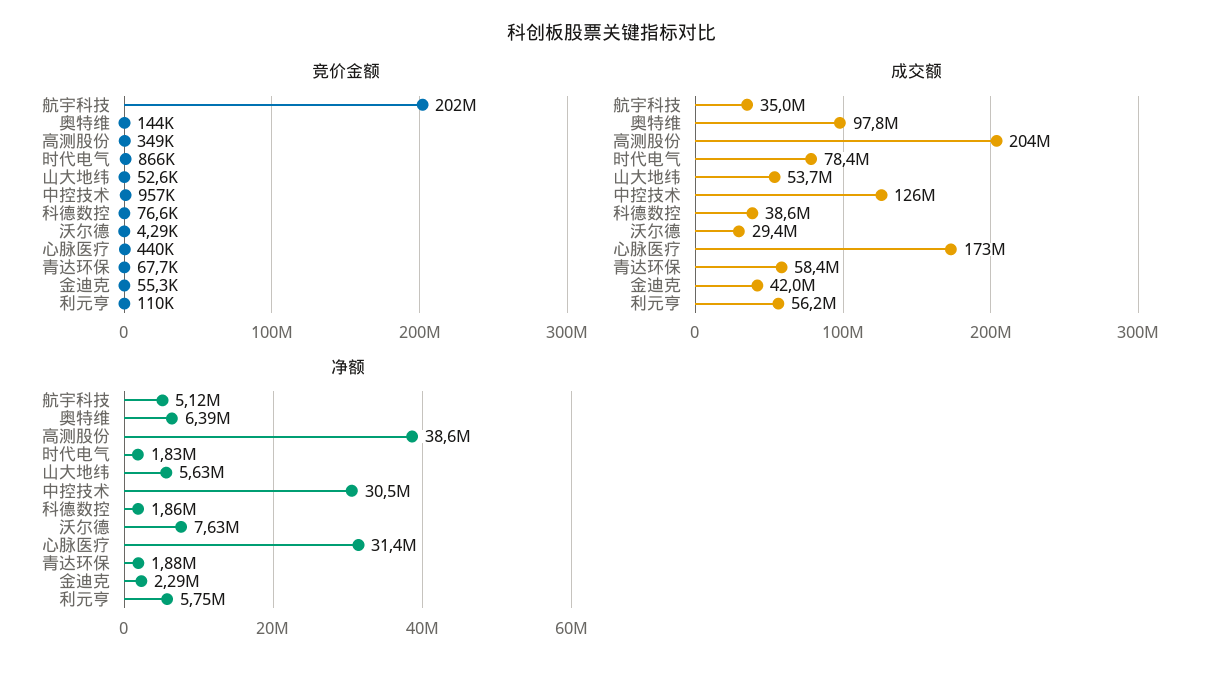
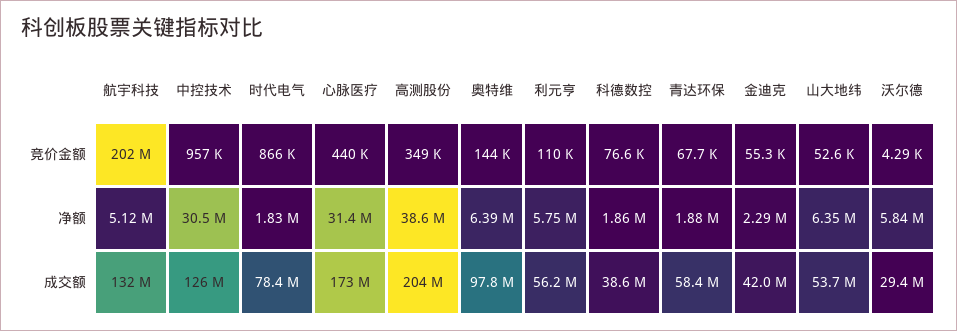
  {
    "竞价金额": {
      "航宇科技": 202000000,
      "奥特维": 144000,
      "高测股份": 349000,
      "时代电气": 866000,
      "山大地纬": 52600,
      "中控技术": 957000,
      "科德数控": 76600,
      "沃尔德": 4290,
      "心脉医疗": 440000,
      "青达环保": 67700,
      "金迪克": 55300,
      "利元亨": 110000
    },
    "成交额": {
-     "航宇科技": 35000000,
+     "航宇科技": 132000000,
      "奥特维": 97800000,
      "高测股份": 204000000,
      "时代电气": 78400000,
      "山大地纬": 53700000,
      "中控技术": 126000000,
      "科德数控": 38600000,
      "沃尔德": 29400000,
      "心脉医疗": 173000000,
      "青达环保": 58400000,
      "金迪克": 42000000,
      "利元亨": 56200000
    },
    "净额": {
      "航宇科技": 5120000,
      "奥特维": 6390000,
      "高测股份": 38600000,
      "时代电气": 1830000,
-     "山大地纬": 5630000,
+     "山大地纬": 6350000,
      "中控技术": 30500000,
      "科德数控": 1860000,
-     "沃尔德": 7630000,
+     "沃尔德": 5840000,
      "心脉医疗": 31400000,
      "青达环保": 1880000,
      "金迪克": 2290000,
      "利元亨": 5750000
    }
  }

